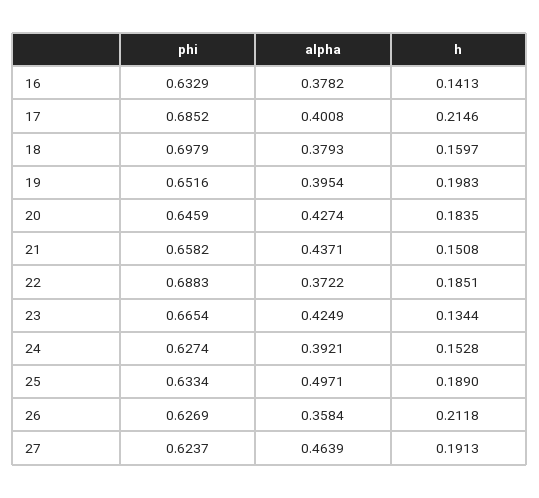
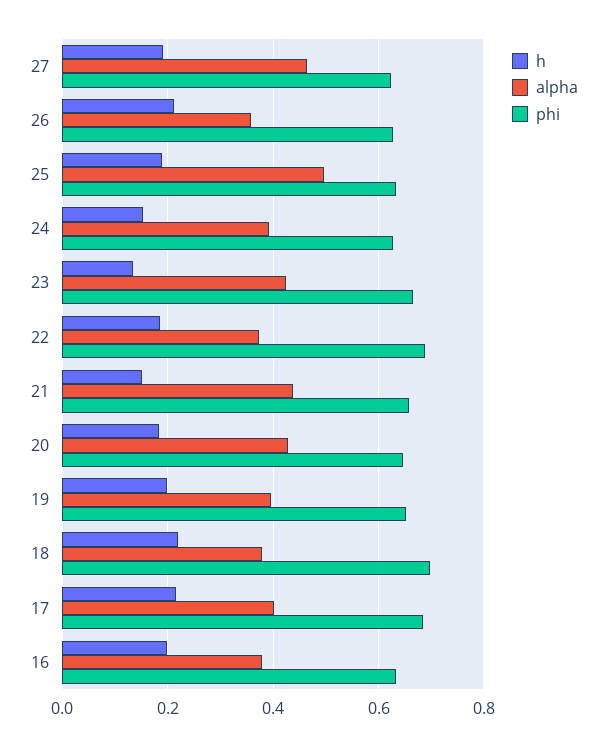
  {
    "phi": {
      "16": 0.6329,
      "17": 0.6852,
      "18": 0.6979,
      "19": 0.6516,
      "20": 0.6459,
      "21": 0.6582,
      "22": 0.6883,
      "23": 0.6654,
      "24": 0.6274,
      "25": 0.6334,
      "26": 0.6269,
      "27": 0.6237
    },
    "alpha": {
      "16": 0.3782,
      "17": 0.4008,
      "18": 0.3793,
      "19": 0.3954,
      "20": 0.4274,
      "21": 0.4371,
      "22": 0.3722,
      "23": 0.4249,
      "24": 0.3921,
      "25": 0.4971,
      "26": 0.3584,
      "27": 0.4639
    },
    "h": {
-     "16": 0.1413,
+     "16": 0.2,
      "17": 0.2146,
-     "18": 0.1597,
+     "18": 0.22,
      "19": 0.1983,
      "20": 0.1835,
      "21": 0.1508,
      "22": 0.1851,
      "23": 0.1344,
      "24": 0.1528,
      "25": 0.189,
      "26": 0.2118,
      "27": 0.1913
    }
  }

